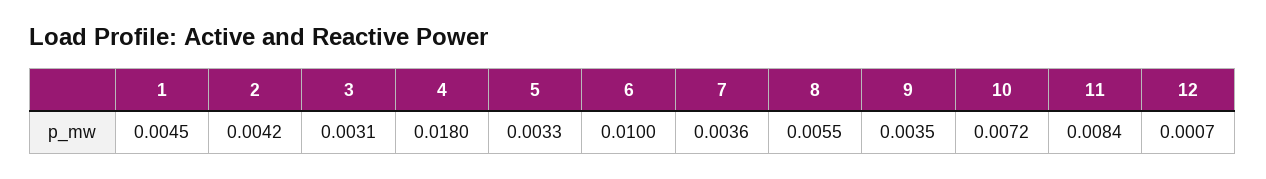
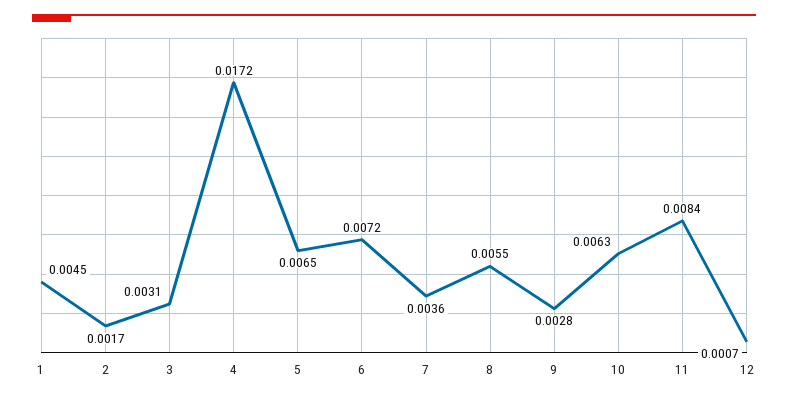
  {
    "1": 0.0045,
-   "2": 0.0042,
+   "2": 0.0017,
    "3": 0.0031,
-   "4": 0.018,
+   "4": 0.0172,
-   "5": 0.0033,
+   "5": 0.0065,
-   "6": 0.01,
+   "6": 0.0072,
    "7": 0.0036,
    "8": 0.0055,
-   "9": 0.0035,
+   "9": 0.0028,
-   "10": 0.0072,
+   "10": 0.0063,
    "11": 0.0084,
    "12": 0.0007
  }

